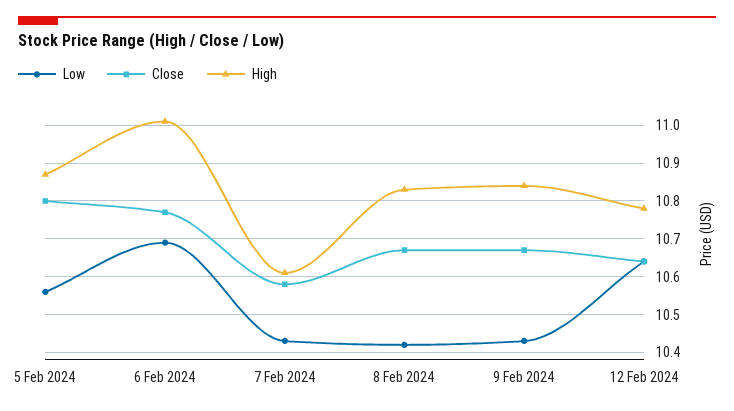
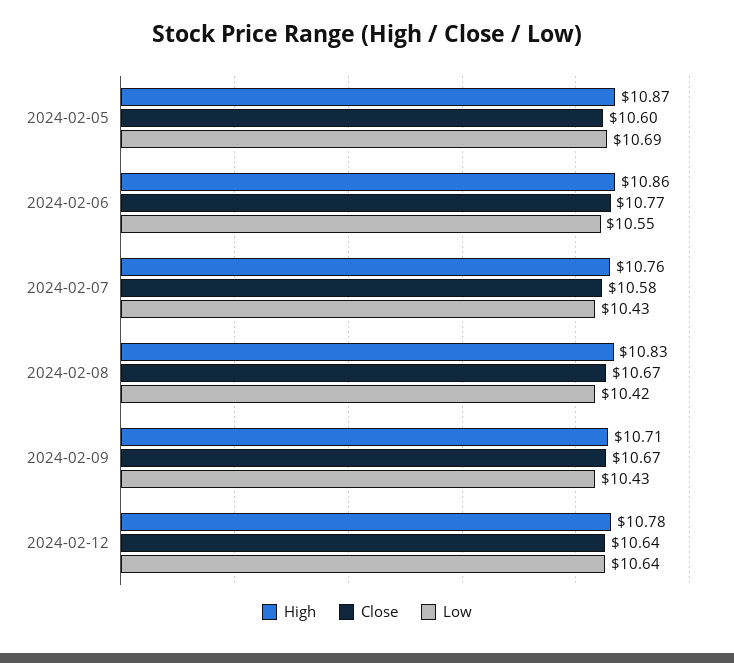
  {
    "Low": {
-     "5 Feb 2024": 10.55,
+     "5 Feb 2024": 10.69,
-     "6 Feb 2024": 10.7,
+     "6 Feb 2024": 10.55,
      "7 Feb 2024": 10.43,
      "8 Feb 2024": 10.42,
      "9 Feb 2024": 10.43,
      "12 Feb 2024": 10.64
    },
    "Close": {
-     "5 Feb 2024": 10.8,
+     "5 Feb 2024": 10.6,
      "6 Feb 2024": 10.77,
      "7 Feb 2024": 10.58,
      "8 Feb 2024": 10.67,
      "9 Feb 2024": 10.67,
      "12 Feb 2024": 10.64
    },
    "High": {
      "5 Feb 2024": 10.87,
-     "6 Feb 2024": 11,
+     "6 Feb 2024": 10.86,
-     "7 Feb 2024": 10.6,
+     "7 Feb 2024": 10.76,
      "8 Feb 2024": 10.83,
-     "9 Feb 2024": 10.85,
+     "9 Feb 2024": 10.71,
      "12 Feb 2024": 10.78
    }
  }

